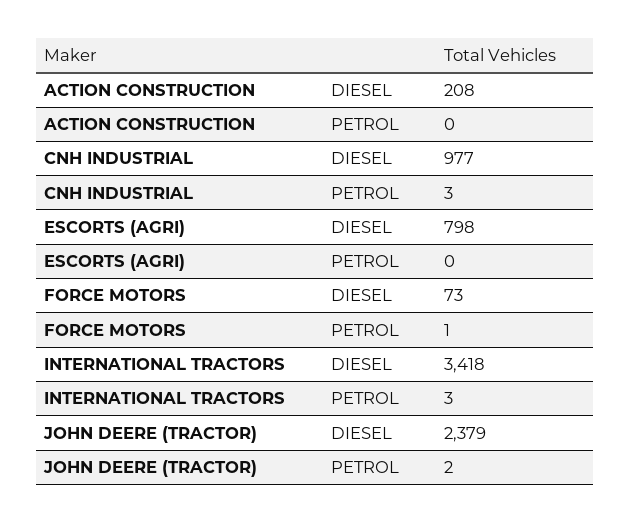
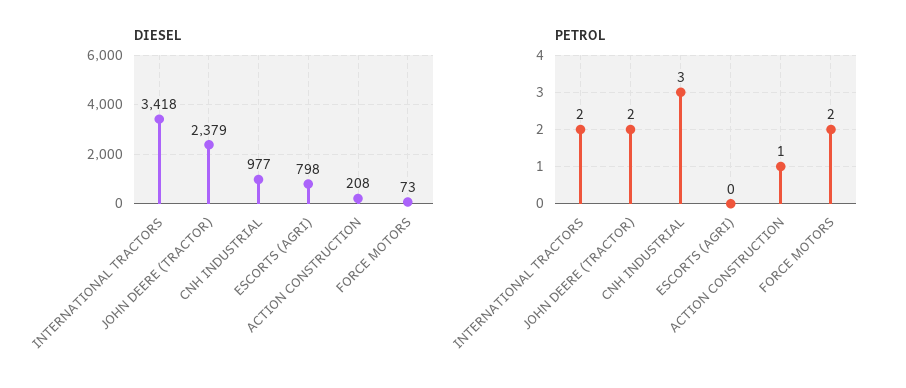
  {
    "DIESEL": {
      "ACTION CONSTRUCTION": 208,
      "CNH INDUSTRIAL": 977,
      "ESCORTS (AGRI)": 798,
      "FORCE MOTORS": 73,
      "INTERNATIONAL TRACTORS": 3418,
      "JOHN DEERE (TRACTOR)": 2379
    },
    "PETROL": {
-     "ACTION CONSTRUCTION": 0,
+     "ACTION CONSTRUCTION": 1,
      "CNH INDUSTRIAL": 3,
      "ESCORTS (AGRI)": 0,
-     "FORCE MOTORS": 1,
+     "FORCE MOTORS": 2,
-     "INTERNATIONAL TRACTORS": 3,
+     "INTERNATIONAL TRACTORS": 2,
      "JOHN DEERE (TRACTOR)": 2
    }
  }

